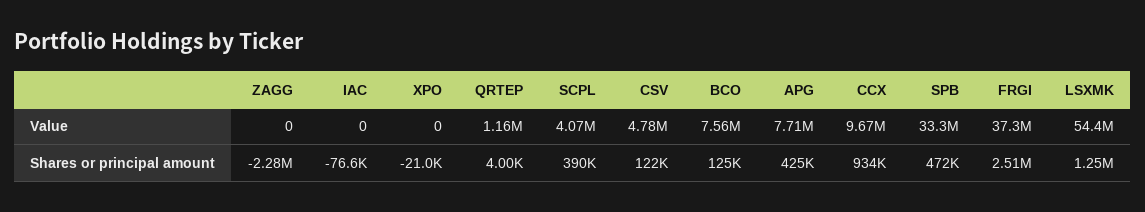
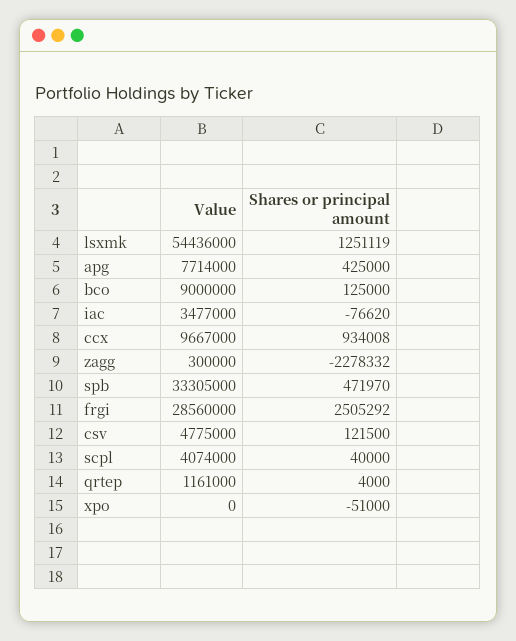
  {
    "ZAGG": {
-     "Value": 0,
+     "Value": 300000,
      "Shares or principal amount": -2278332
    },
    "IAC": {
-     "Value": 0,
+     "Value": 3477000,
      "Shares or principal amount": -76620
    },
    "XPO": {
      "Value": 0,
-     "Shares or principal amount": -21000
+     "Shares or principal amount": -51000
    },
    "QRTEP": {
      "Value": 1161000,
      "Shares or principal amount": 4000
    },
    "SCPL": {
      "Value": 4074000,
-     "Shares or principal amount": 390000
+     "Shares or principal amount": 40000
    },
    "CSV": {
      "Value": 4775000,
      "Shares or principal amount": 121500
    },
    "BCO": {
-     "Value": 7560000,
+     "Value": 9000000,
      "Shares or principal amount": 125000
    },
    "APG": {
      "Value": 7714000,
      "Shares or principal amount": 425000
    },
    "CCX": {
      "Value": 9667000,
      "Shares or principal amount": 934008
    },
    "SPB": {
      "Value": 33305000,
      "Shares or principal amount": 471970
    },
    "FRGI": {
-     "Value": 37300000,
+     "Value": 28560000,
      "Shares or principal amount": 2505292
    },
    "LSXMK": {
      "Value": 54436000,
      "Shares or principal amount": 1251119
    }
  }

